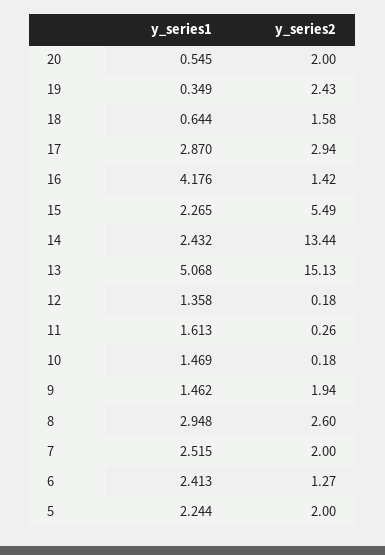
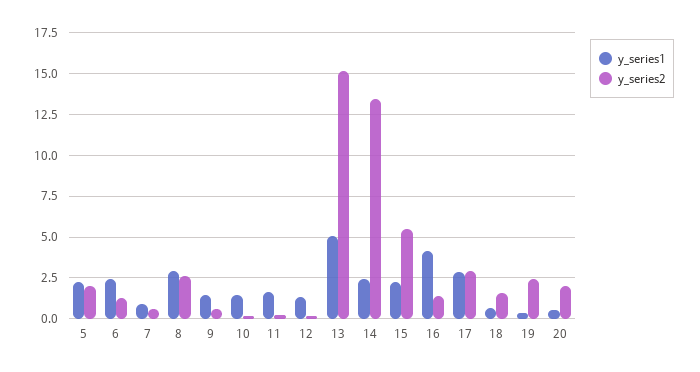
  {
    "y_series1": {
      "20": 0.545,
      "19": 0.349,
      "18": 0.644,
      "17": 2.87,
      "16": 4.176,
      "15": 2.265,
      "14": 2.432,
      "13": 5.068,
      "12": 1.358,
      "11": 1.613,
      "10": 1.469,
      "9": 1.462,
      "8": 2.948,
-     "7": 2.515,
+     "7": 1,
      "6": 2.413,
      "5": 2.244
    },
    "y_series2": {
      "20": 2,
      "19": 2.43,
      "18": 1.58,
      "17": 2.94,
      "16": 1.42,
      "15": 5.49,
      "14": 13.44,
      "13": 15.13,
      "12": 0.18,
      "11": 0.26,
      "10": 0.18,
-     "9": 1.94,
+     "9": 0.5,
      "8": 2.6,
-     "7": 2,
+     "7": 0.5,
      "6": 1.27,
      "5": 2
    }
  }

